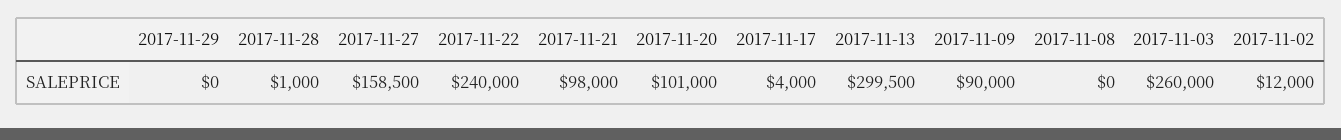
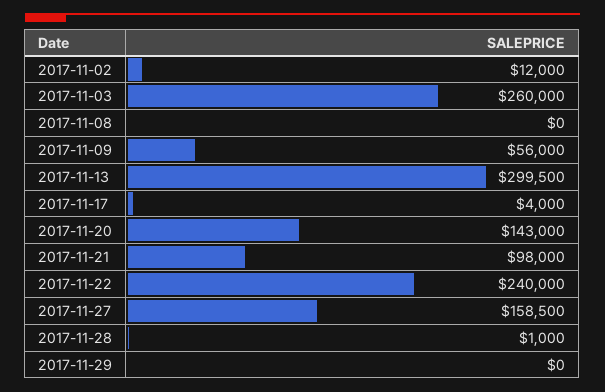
  {
    "2017-11-29": 0,
    "2017-11-28": 1000,
    "2017-11-27": 158500,
    "2017-11-22": 240000,
    "2017-11-21": 98000,
-   "2017-11-20": 101000,
+   "2017-11-20": 143000,
    "2017-11-17": 4000,
    "2017-11-13": 299500,
-   "2017-11-09": 90000,
+   "2017-11-09": 56000,
    "2017-11-08": 0,
    "2017-11-03": 260000,
    "2017-11-02": 12000
  }

